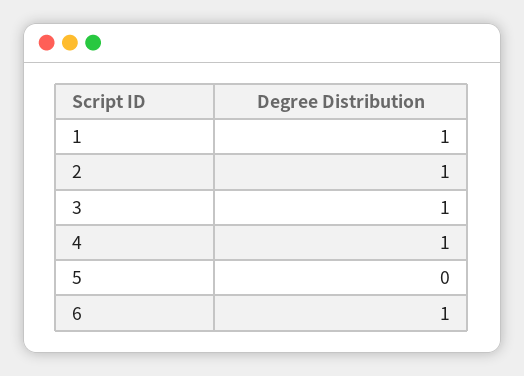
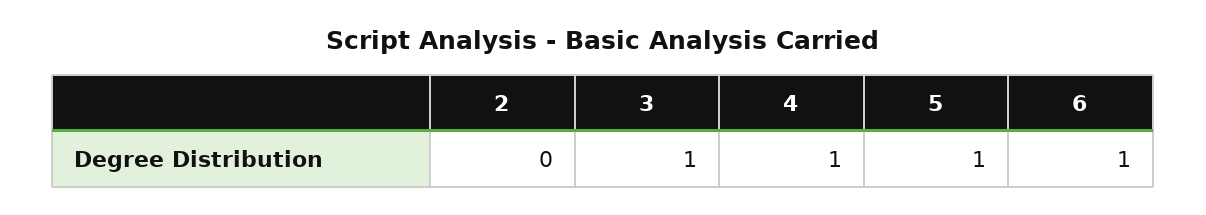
  {
-   "1": 1,
-   "2": 1,
+   "2": 0,
    "3": 1,
    "4": 1,
-   "5": 0,
+   "5": 1,
    "6": 1
  }

